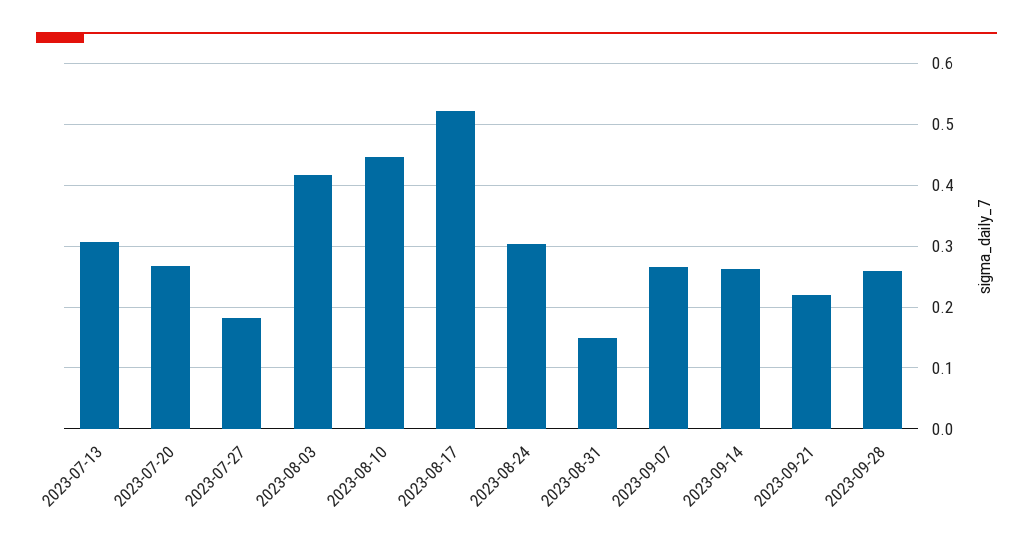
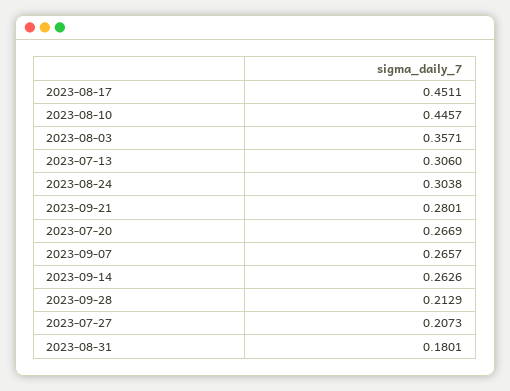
  {
    "2023-07-13": 0.306,
    "2023-07-20": 0.2669,
-   "2023-07-27": 0.18,
+   "2023-07-27": 0.2073,
-   "2023-08-03": 0.42,
+   "2023-08-03": 0.3571,
    "2023-08-10": 0.4457,
-   "2023-08-17": 0.52,
+   "2023-08-17": 0.4511,
    "2023-08-24": 0.3038,
-   "2023-08-31": 0.15,
+   "2023-08-31": 0.1801,
    "2023-09-07": 0.2657,
    "2023-09-14": 0.2626,
-   "2023-09-21": 0.22,
+   "2023-09-21": 0.2801,
-   "2023-09-28": 0.26
+   "2023-09-28": 0.2129
  }

